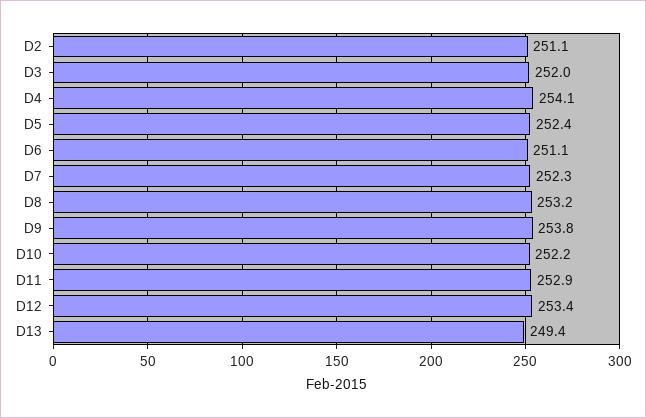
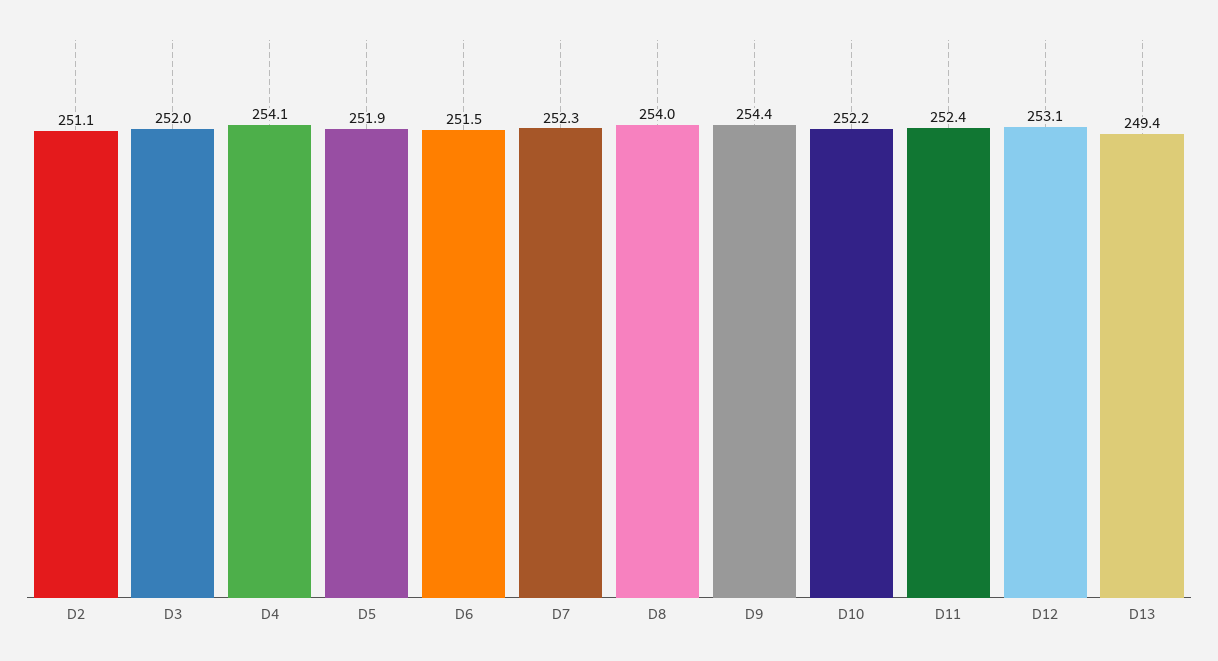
  {
    "D2": 251.1,
    "D3": 252,
    "D4": 254.1,
-   "D5": 252.4,
+   "D5": 251.9,
-   "D6": 251.1,
+   "D6": 251.5,
    "D7": 252.3,
-   "D8": 253.2,
+   "D8": 254,
-   "D9": 253.8,
+   "D9": 254.4,
    "D10": 252.2,
-   "D11": 252.9,
+   "D11": 252.4,
-   "D12": 253.4,
+   "D12": 253.1,
    "D13": 249.4
  }

